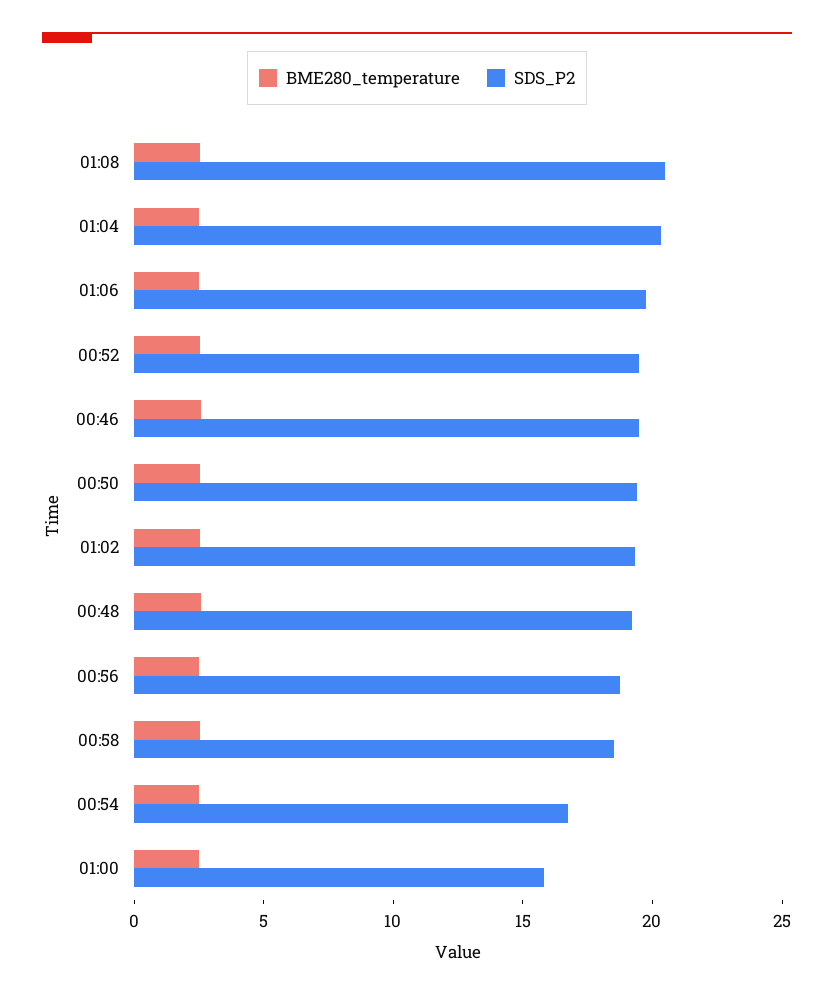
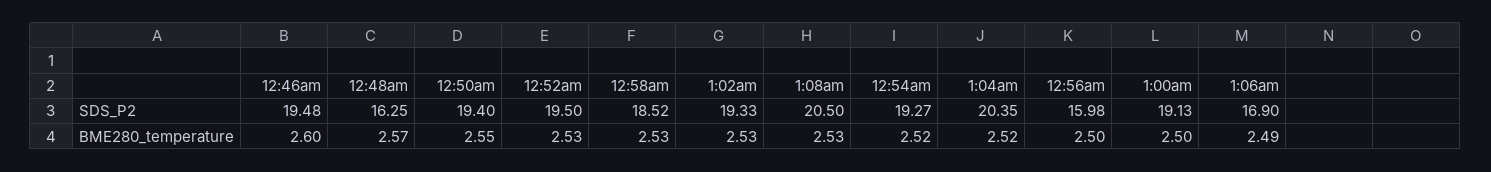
  {
    "BME280_temperature": {
      "01:08": 2.53,
      "01:04": 2.52,
      "01:06": 2.49,
      "00:52": 2.53,
      "00:46": 2.6,
      "00:50": 2.55,
      "01:02": 2.53,
      "00:48": 2.57,
      "00:56": 2.5,
      "00:58": 2.53,
      "00:54": 2.52,
      "01:00": 2.5
    },
    "SDS_P2": {
      "01:08": 20.5,
      "01:04": 20.35,
-     "01:06": 20,
+     "01:06": 16.9,
      "00:52": 19.5,
      "00:46": 19.48,
      "00:50": 19.4,
      "01:02": 19.33,
-     "00:48": 19,
+     "00:48": 16.25,
-     "00:56": 19,
+     "00:56": 15.98,
      "00:58": 18.52,
-     "00:54": 17,
+     "00:54": 19.27,
-     "01:00": 16
+     "01:00": 19.13
    }
  }

